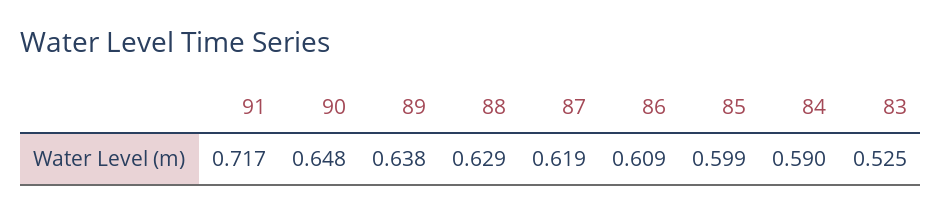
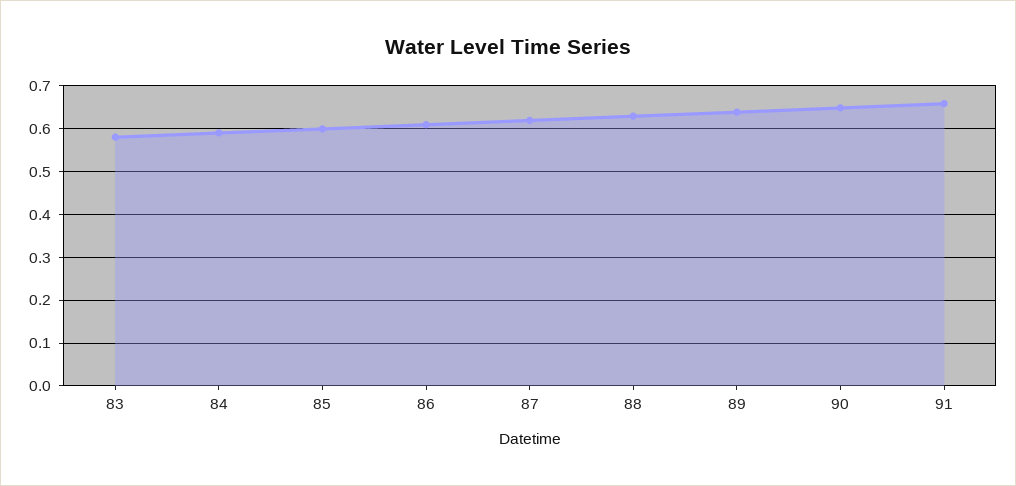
  {
-   "91": 0.717,
+   "91": 0.66,
    "90": 0.648,
    "89": 0.638,
    "88": 0.629,
    "87": 0.619,
    "86": 0.609,
    "85": 0.599,
    "84": 0.59,
-   "83": 0.525
+   "83": 0.58
  }

